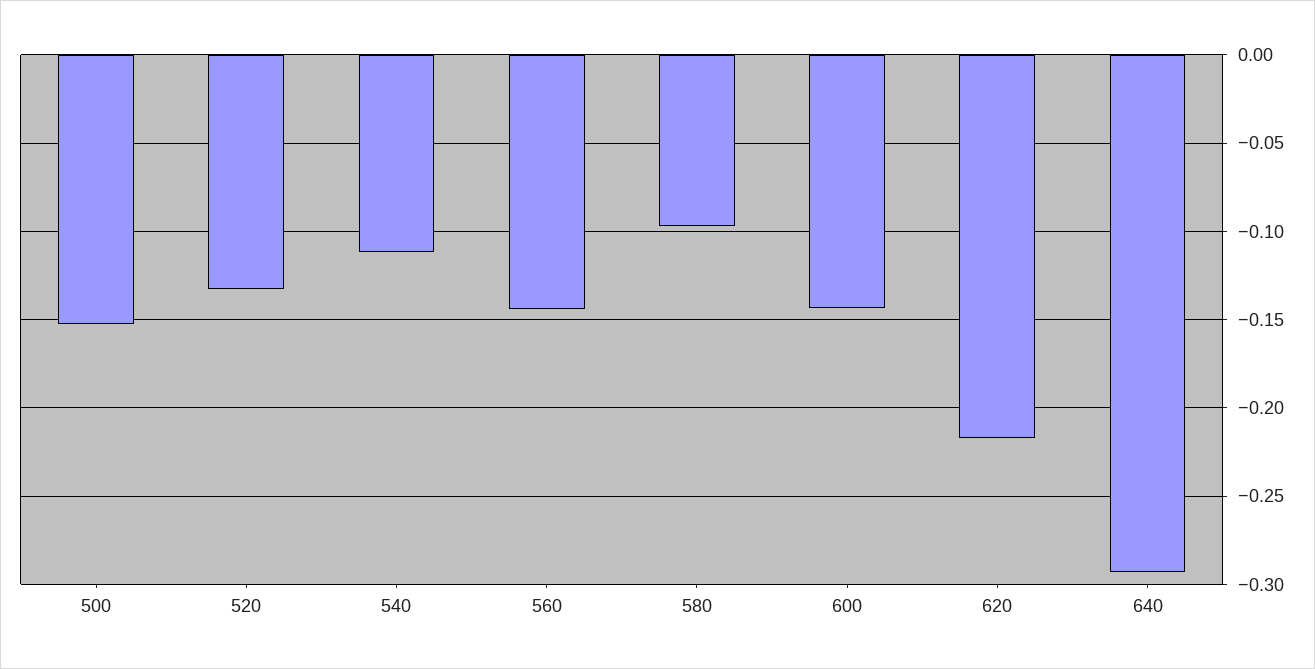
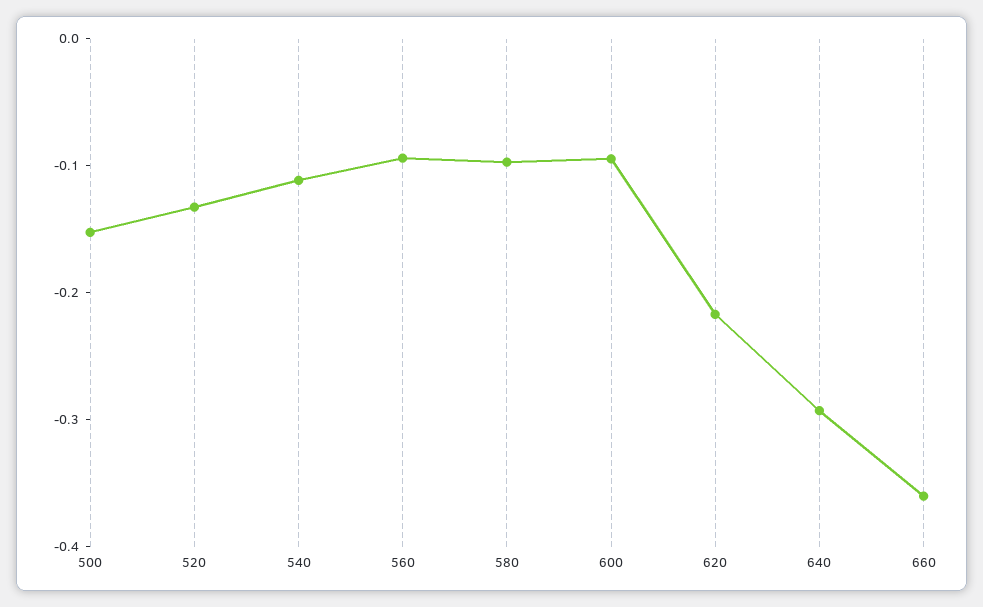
  {
    "500": -0.155,
    "520": -0.135,
    "540": -0.11,
-   "560": -0.145,
+   "560": -0.1,
    "580": -0.095,
-   "600": -0.145,
+   "600": -0.1,
    "620": -0.215,
-   "640": -0.295
+   "640": -0.295,
+   "660": -0.36
  }

